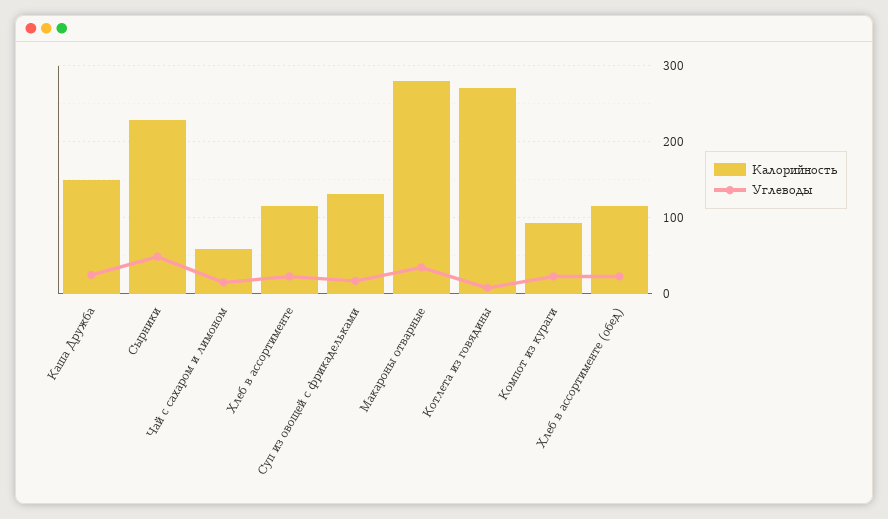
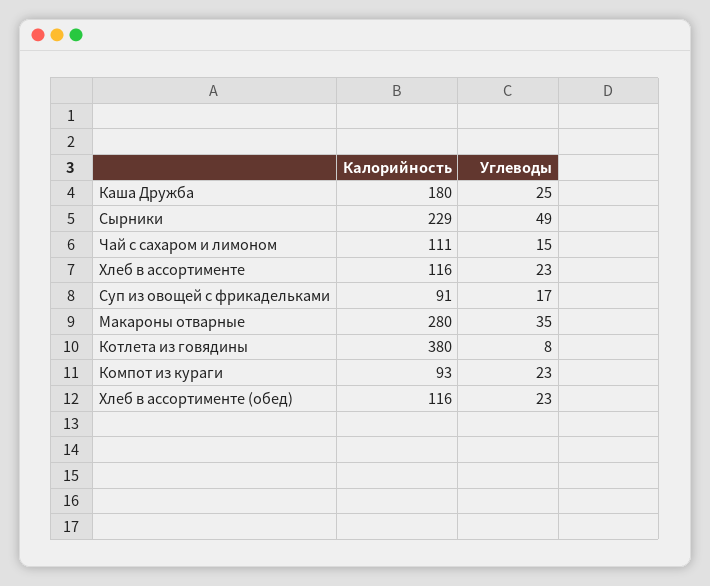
  {
    "Калорийность": {
-     "Каша Дружба": 150,
+     "Каша Дружба": 180,
      "Сырники": 229,
-     "Чай с сахаром и лимоном": 60,
+     "Чай с сахаром и лимоном": 111,
      "Хлеб в ассортименте": 116,
-     "Суп из овощей с фрикадельками": 130,
+     "Суп из овощей с фрикадельками": 91,
      "Макароны отварные": 280,
-     "Котлета из говядины": 270,
+     "Котлета из говядины": 380,
      "Компот из кураги": 93,
      "Хлеб в ассортименте (обед)": 116
    },
    "Углеводы": {
      "Каша Дружба": 25,
      "Сырники": 49,
      "Чай с сахаром и лимоном": 15,
      "Хлеб в ассортименте": 23,
      "Суп из овощей с фрикадельками": 17,
      "Макароны отварные": 35,
      "Котлета из говядины": 8,
      "Компот из кураги": 23,
      "Хлеб в ассортименте (обед)": 23
    }
  }

